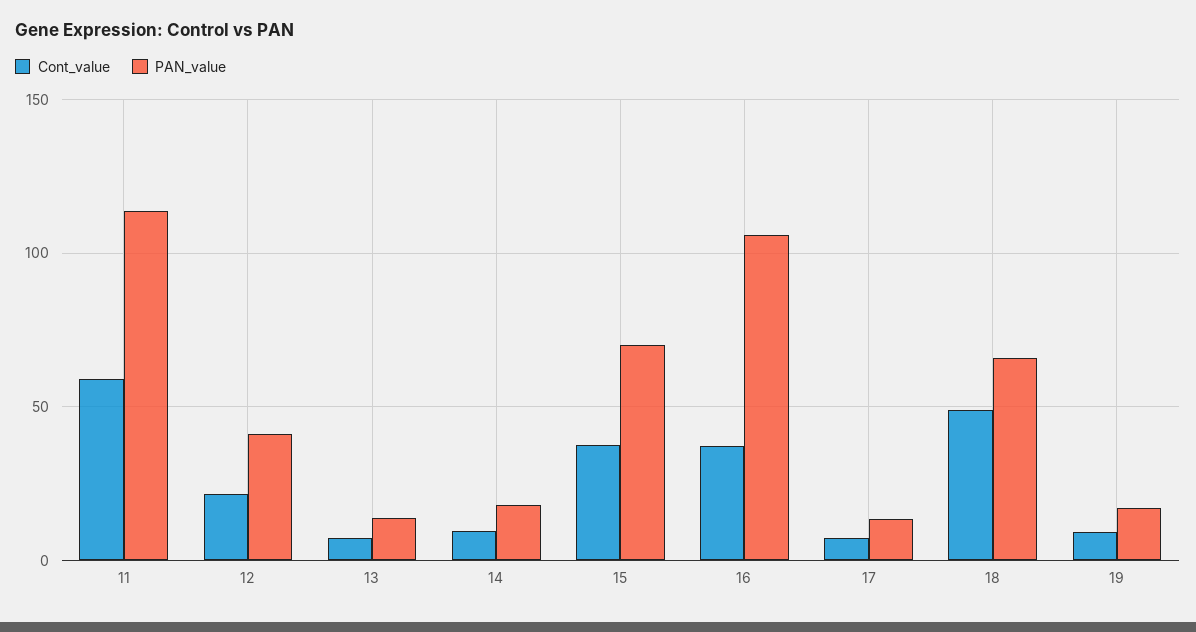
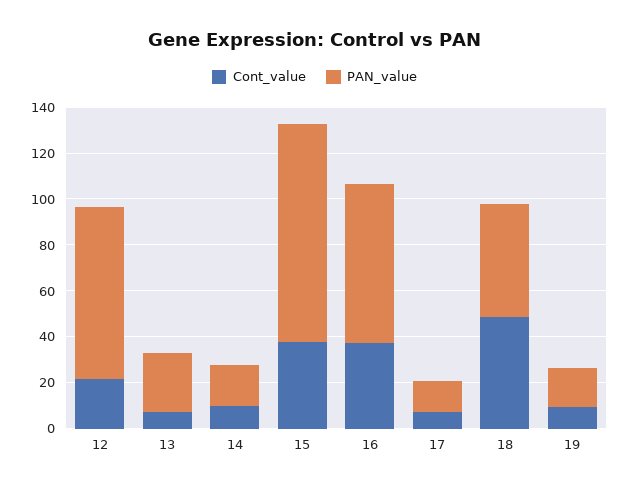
  {
    "Cont_value": {
-     "11": 60,
      "12": 20,
      "13": 5,
      "14": 10,
      "15": 40,
      "16": 35,
      "17": 5,
      "18": 50,
      "19": 10
    },
    "PAN_value": {
-     "11": 115,
-     "12": 40,
+     "12": 75,
-     "13": 15,
+     "13": 25,
      "14": 20,
-     "15": 70,
+     "15": 95,
-     "16": 105,
+     "16": 70,
      "17": 15,
-     "18": 65,
+     "18": 50,
      "19": 15
    }
  }

